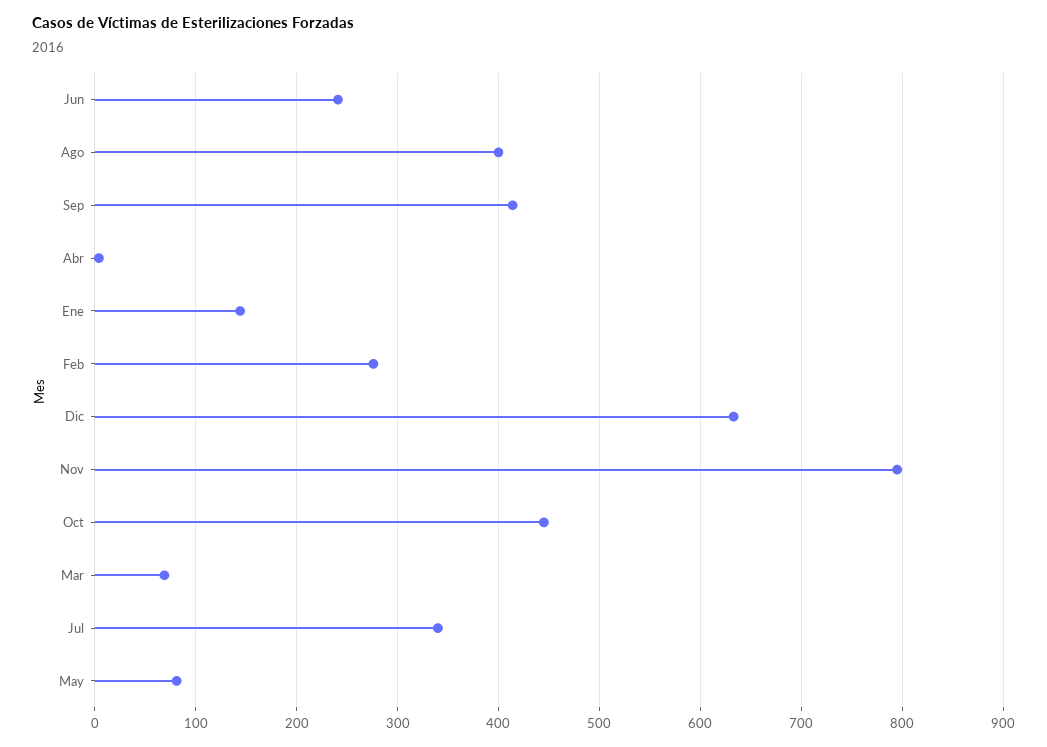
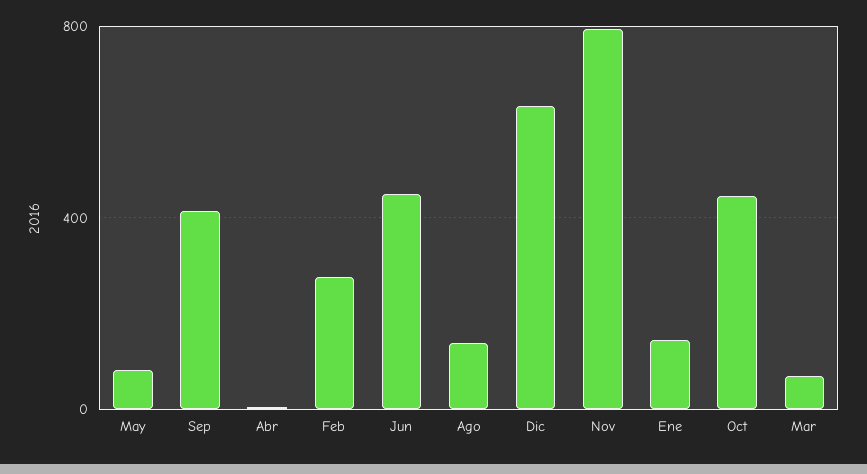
  {
-   "Jun": 240,
+   "Jun": 450,
-   "Ago": 400,
+   "Ago": 150,
    "Sep": 410,
    "Abr": 0,
    "Ene": 140,
    "Feb": 280,
    "Dic": 630,
    "Nov": 800,
    "Oct": 450,
    "Mar": 70,
-   "Jul": 340,
    "May": 80
  }

